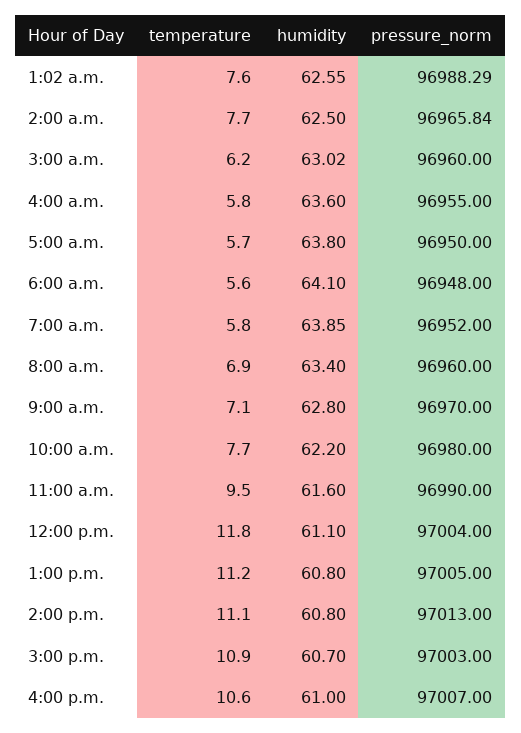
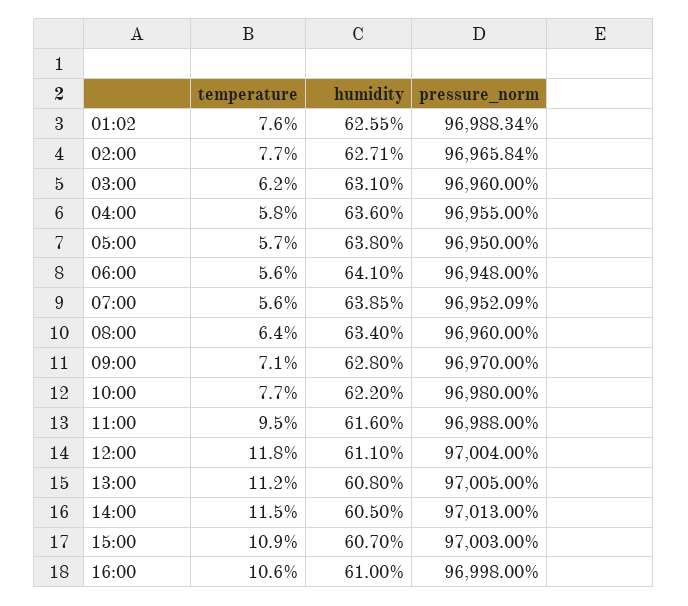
  {
    "temperature": {
      "1:02 a.m.": 7.6,
      "2:00 a.m.": 7.7,
      "3:00 a.m.": 6.2,
      "4:00 a.m.": 5.8,
      "5:00 a.m.": 5.7,
      "6:00 a.m.": 5.6,
-     "7:00 a.m.": 5.8,
+     "7:00 a.m.": 5.6,
-     "8:00 a.m.": 6.9,
+     "8:00 a.m.": 6.4,
      "9:00 a.m.": 7.1,
      "10:00 a.m.": 7.7,
      "11:00 a.m.": 9.5,
      "12:00 p.m.": 11.8,
      "1:00 p.m.": 11.2,
-     "2:00 p.m.": 11.1,
+     "2:00 p.m.": 11.5,
      "3:00 p.m.": 10.9,
      "4:00 p.m.": 10.6
    },
    "humidity": {
      "1:02 a.m.": 62.55,
-     "2:00 a.m.": 62.5,
+     "2:00 a.m.": 62.71,
-     "3:00 a.m.": 63.02,
+     "3:00 a.m.": 63.1,
      "4:00 a.m.": 63.6,
      "5:00 a.m.": 63.8,
      "6:00 a.m.": 64.1,
      "7:00 a.m.": 63.85,
      "8:00 a.m.": 63.4,
      "9:00 a.m.": 62.8,
      "10:00 a.m.": 62.2,
      "11:00 a.m.": 61.6,
      "12:00 p.m.": 61.1,
      "1:00 p.m.": 60.8,
-     "2:00 p.m.": 60.8,
+     "2:00 p.m.": 60.5,
      "3:00 p.m.": 60.7,
      "4:00 p.m.": 61
    },
    "pressure_norm": {
-     "1:02 a.m.": 96988.29,
+     "1:02 a.m.": 96988.34,
      "2:00 a.m.": 96965.84,
      "3:00 a.m.": 96960,
      "4:00 a.m.": 96955,
      "5:00 a.m.": 96950,
      "6:00 a.m.": 96948,
-     "7:00 a.m.": 96952,
+     "7:00 a.m.": 96952.09,
      "8:00 a.m.": 96960,
      "9:00 a.m.": 96970,
      "10:00 a.m.": 96980,
-     "11:00 a.m.": 96990,
+     "11:00 a.m.": 96988,
      "12:00 p.m.": 97004,
      "1:00 p.m.": 97005,
      "2:00 p.m.": 97013,
      "3:00 p.m.": 97003,
-     "4:00 p.m.": 97007
+     "4:00 p.m.": 96998
    }
  }

